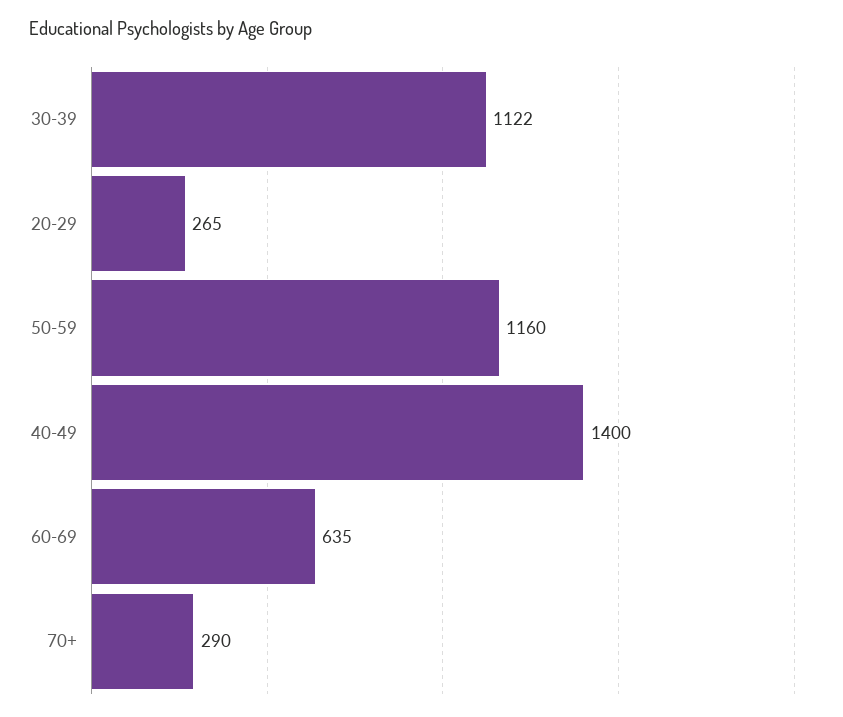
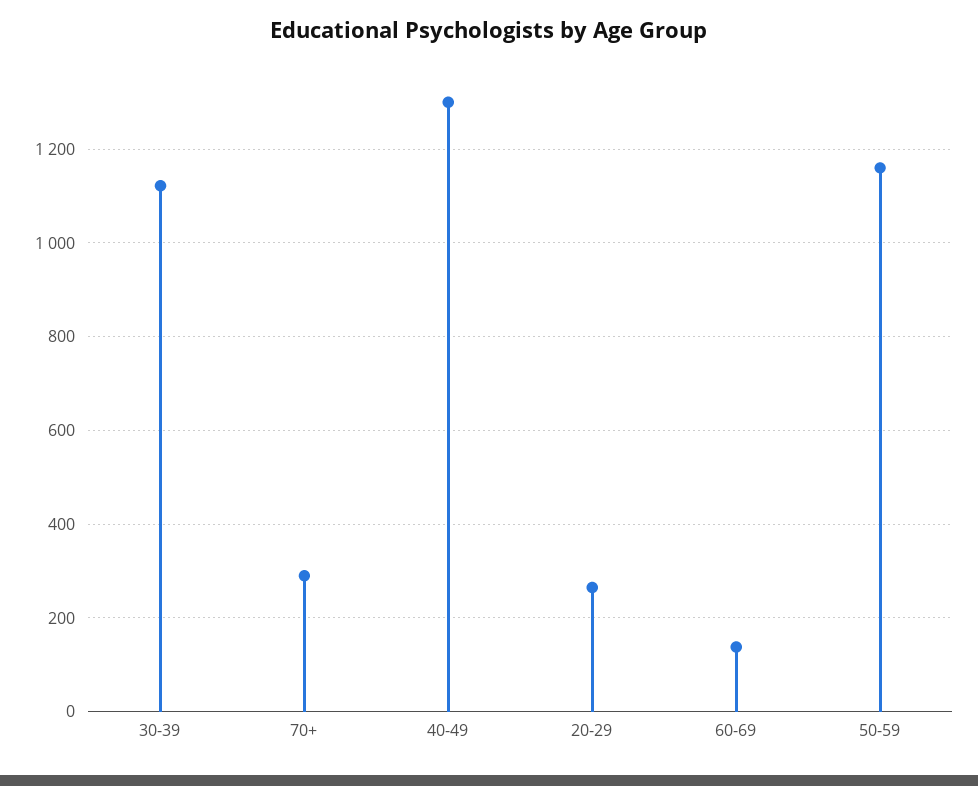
  {
    "30-39": 1122,
    "20-29": 265,
    "50-59": 1160,
-   "40-49": 1400,
+   "40-49": 1300,
-   "60-69": 635,
+   "60-69": 140,
    "70+": 290
  }

